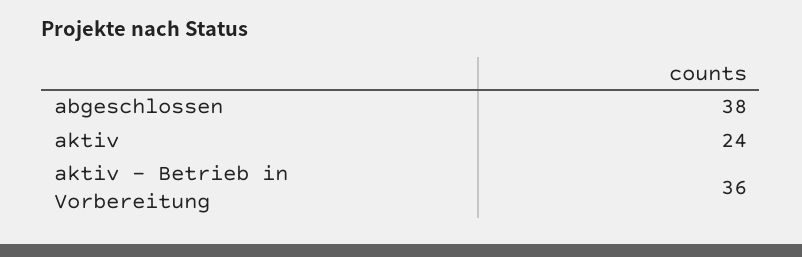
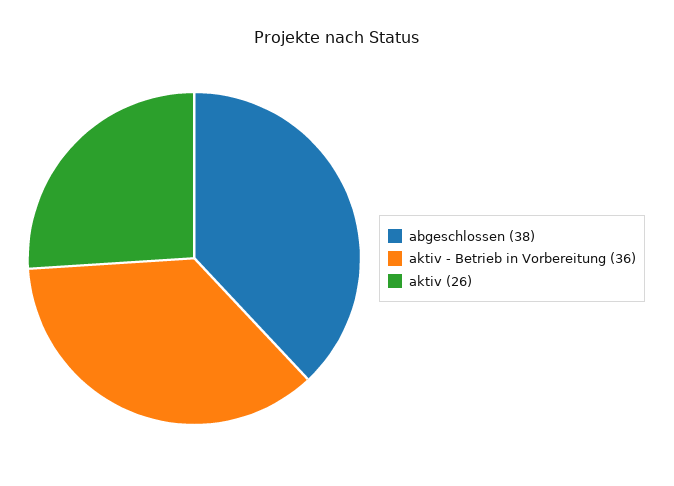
  {
    "abgeschlossen": 38,
-   "aktiv": 24,
+   "aktiv": 26,
    "aktiv - Betrieb in Vorbereitung": 36
  }

